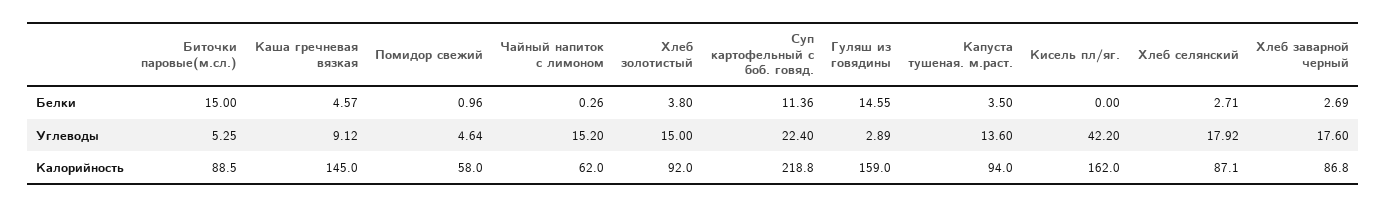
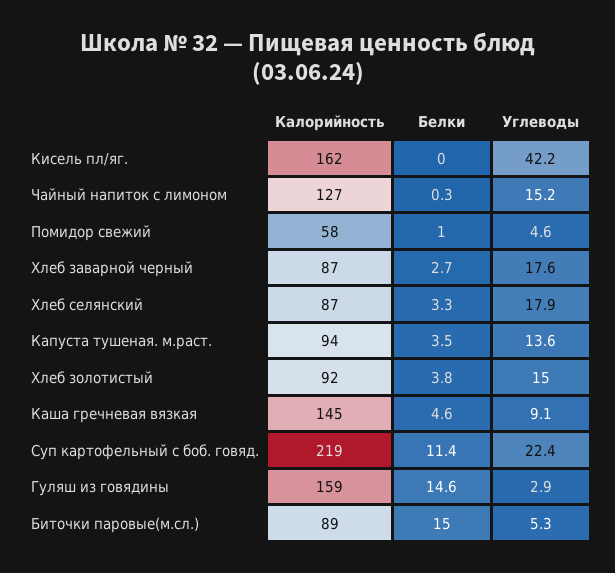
  {
    "Биточки паровые(м.сл.)": {
      "Белки": 15,
      "Углеводы": 5.25,
      "Калорийность": 88.5
    },
    "Каша гречневая вязкая": {
      "Белки": 4.57,
      "Углеводы": 9.12,
      "Калорийность": 145
    },
    "Помидор свежий": {
      "Белки": 0.96,
      "Углеводы": 4.64,
      "Калорийность": 58
    },
    "Чайный напиток с лимоном": {
      "Белки": 0.26,
      "Углеводы": 15.2,
-     "Калорийность": 62
+     "Калорийность": 127
    },
    "Хлеб золотистый": {
      "Белки": 3.8,
      "Углеводы": 15,
      "Калорийность": 92
    },
    "Суп картофельный с боб. говяд.": {
      "Белки": 11.36,
      "Углеводы": 22.4,
      "Калорийность": 218.8
    },
    "Гуляш из говядины": {
      "Белки": 14.55,
      "Углеводы": 2.89,
      "Калорийность": 159
    },
    "Капуста тушеная. м.раст.": {
      "Белки": 3.5,
      "Углеводы": 13.6,
      "Калорийность": 94
    },
    "Кисель пл/яг.": {
      "Белки": 0,
      "Углеводы": 42.2,
      "Калорийность": 162
    },
    "Хлеб селянский": {
-     "Белки": 2.71,
+     "Белки": 3.3,
      "Углеводы": 17.92,
      "Калорийность": 87.1
    },
    "Хлеб заварной черный": {
      "Белки": 2.69,
      "Углеводы": 17.6,
      "Калорийность": 86.8
    }
  }

